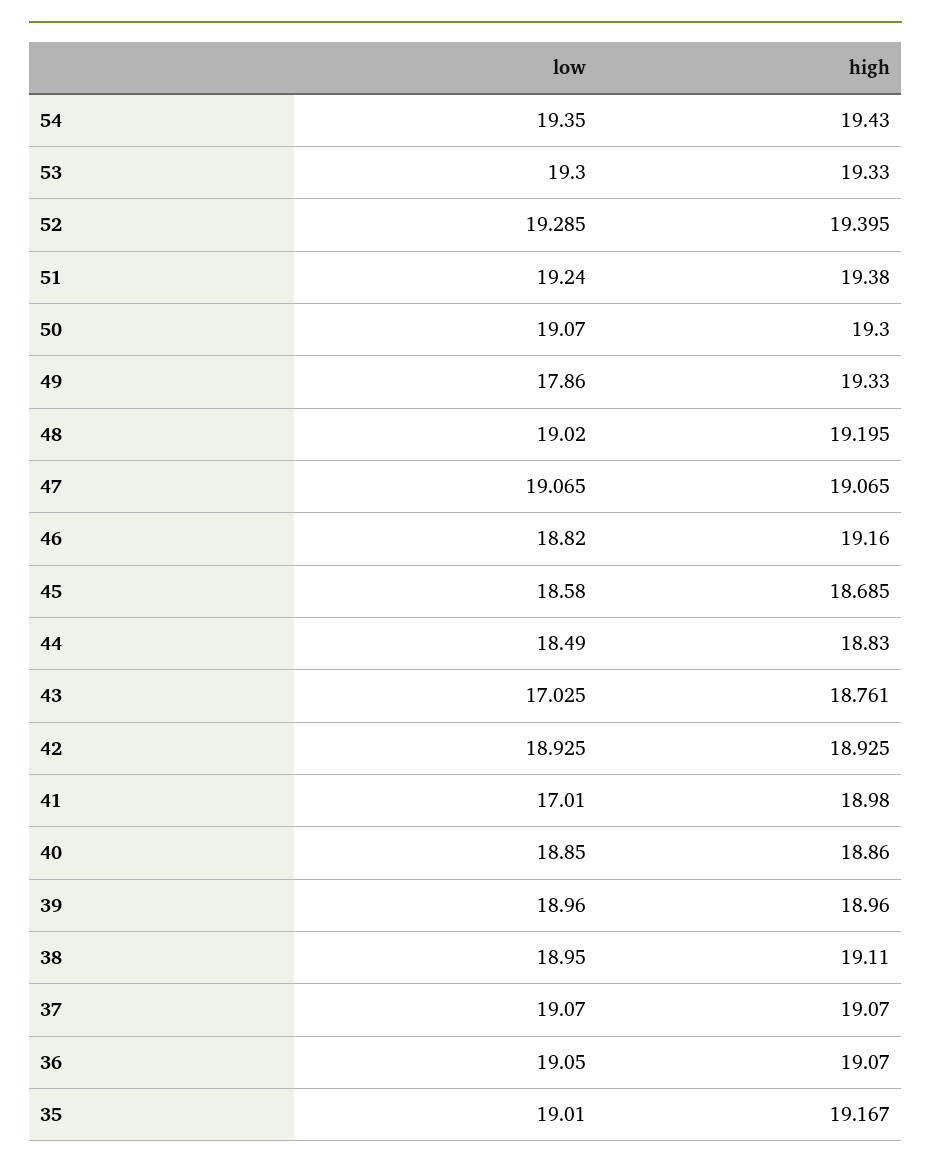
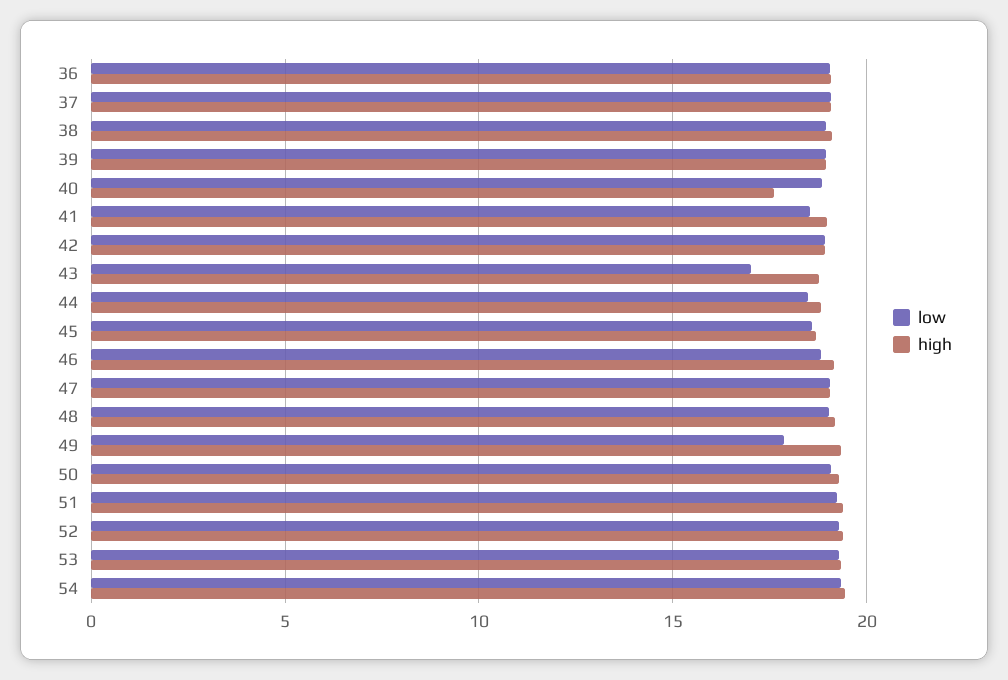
  {
    "low": {
      "54": 19.35,
      "53": 19.3,
      "52": 19.285,
      "51": 19.24,
      "50": 19.07,
      "49": 17.86,
      "48": 19.02,
      "47": 19.065,
      "46": 18.82,
      "45": 18.58,
      "44": 18.49,
      "43": 17.025,
      "42": 18.925,
-     "41": 17.01,
+     "41": 18.5,
      "40": 18.85,
      "39": 18.96,
      "38": 18.95,
      "37": 19.07,
-     "36": 19.05,
+     "36": 19.05
-     "35": 19.01
    },
    "high": {
      "54": 19.43,
      "53": 19.33,
      "52": 19.395,
      "51": 19.38,
      "50": 19.3,
      "49": 19.33,
      "48": 19.195,
      "47": 19.065,
      "46": 19.16,
      "45": 18.685,
      "44": 18.83,
      "43": 18.761,
      "42": 18.925,
      "41": 18.98,
-     "40": 18.86,
+     "40": 17.5,
      "39": 18.96,
      "38": 19.11,
      "37": 19.07,
-     "36": 19.07,
+     "36": 19.07
-     "35": 19.167
    }
  }

